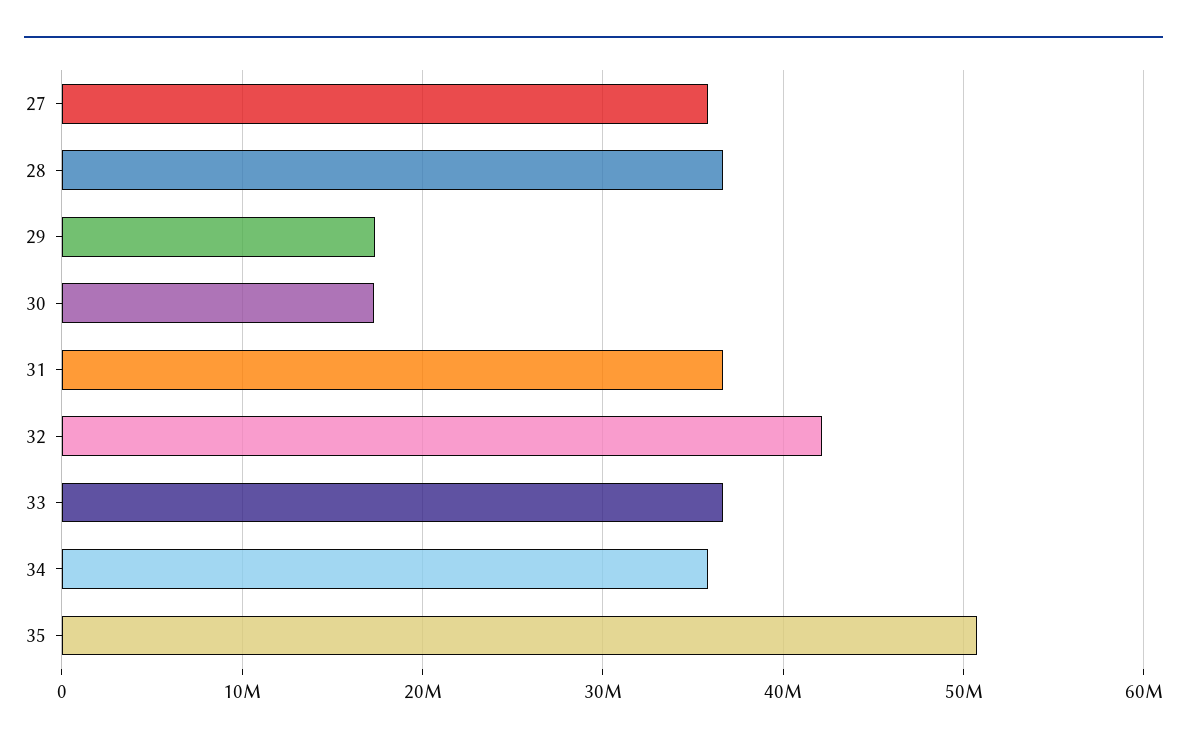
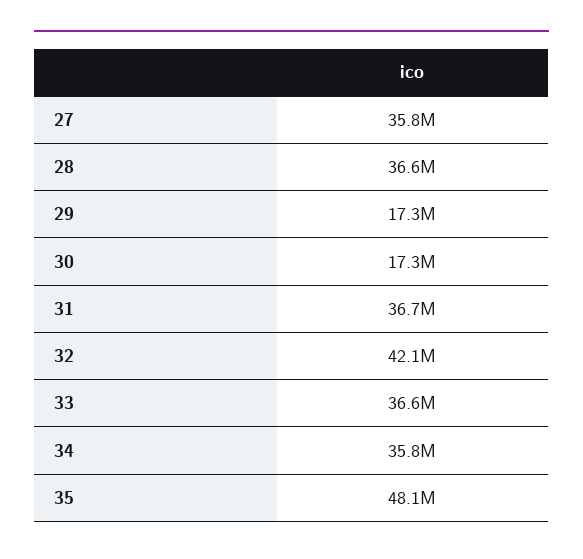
  {
    "27": 35800000,
    "28": 36600000,
    "29": 17300000,
    "30": 17300000,
    "31": 36700000,
    "32": 42100000,
    "33": 36600000,
    "34": 35800000,
-   "35": 51000000
+   "35": 48100000
  }

